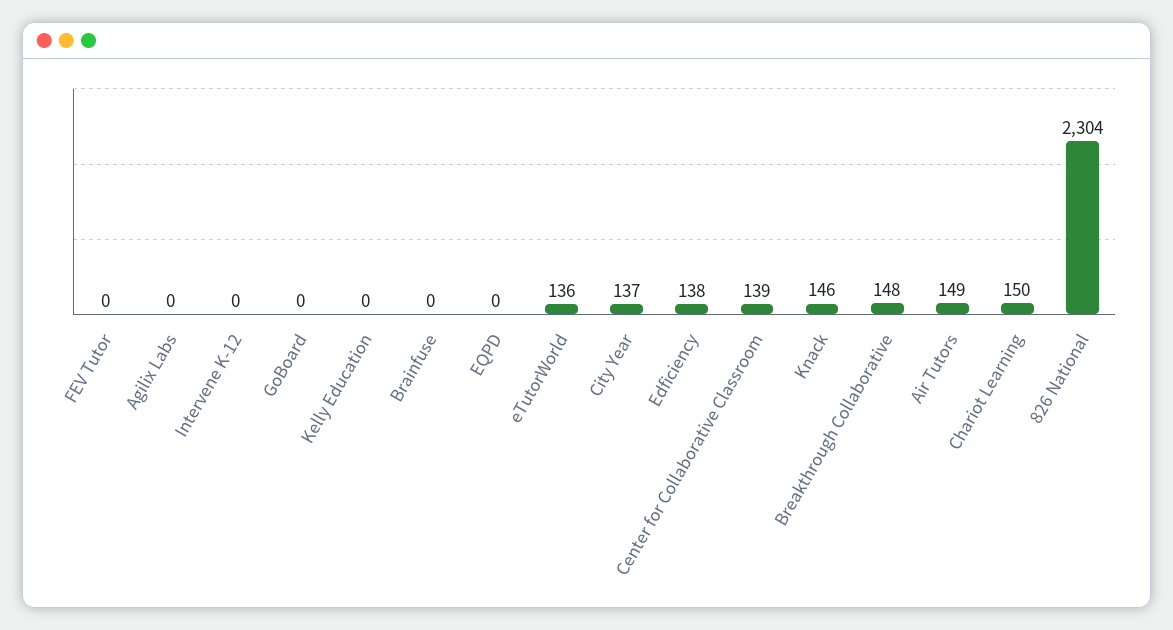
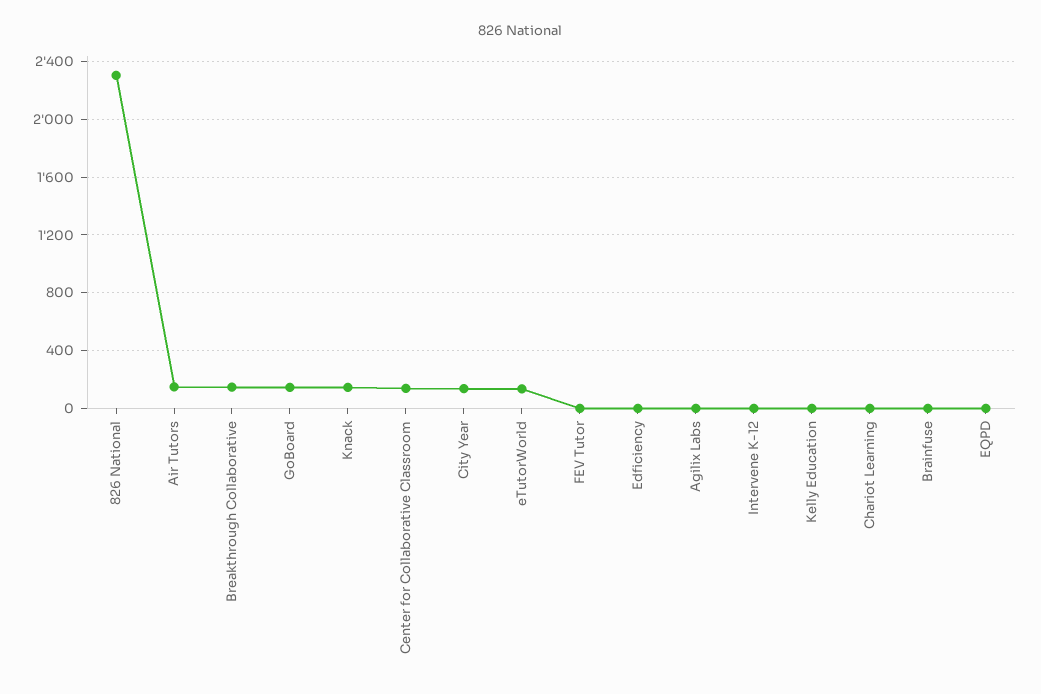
  {
    "FEV Tutor": 0,
    "Agilix Labs": 0,
    "Intervene K-12": 0,
-   "GoBoard": 0,
+   "GoBoard": 150,
    "Kelly Education": 0,
    "Brainfuse": 0,
    "EQPD": 0,
    "eTutorWorld": 136,
    "City Year": 137,
-   "Edficiency": 138,
+   "Edficiency": 0,
    "Center for Collaborative Classroom": 139,
    "Knack": 146,
    "Breakthrough Collaborative": 148,
    "Air Tutors": 149,
-   "Chariot Learning": 150,
+   "Chariot Learning": 0,
    "826 National": 2304
  }

